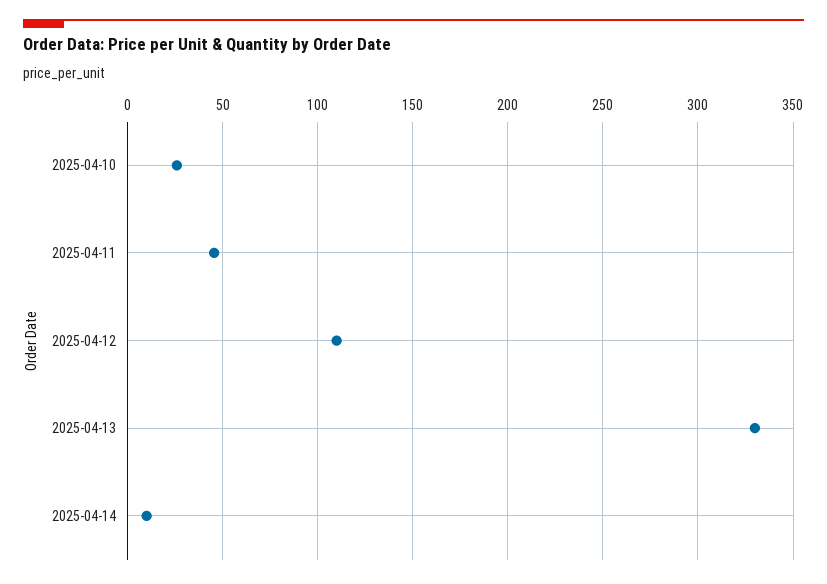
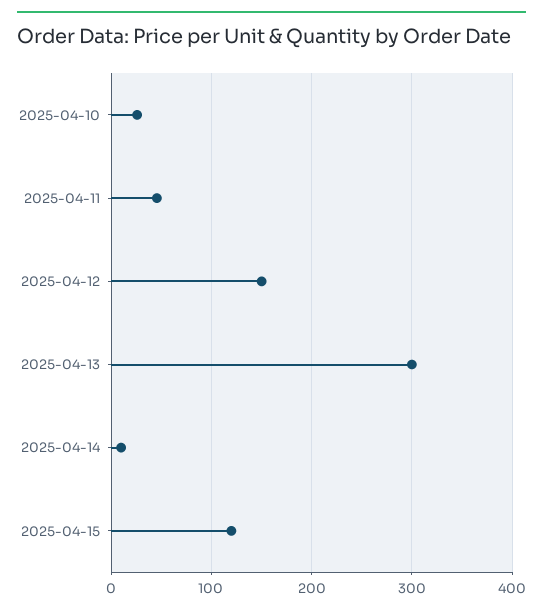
  {
    "2025-04-10": 25,
    "2025-04-11": 45,
-   "2025-04-12": 110,
+   "2025-04-12": 150,
-   "2025-04-13": 330,
+   "2025-04-13": 300,
-   "2025-04-14": 10
+   "2025-04-14": 10,
+   "2025-04-15": 120
  }

